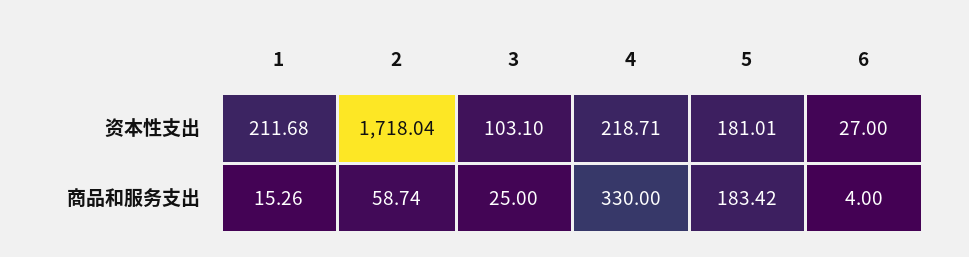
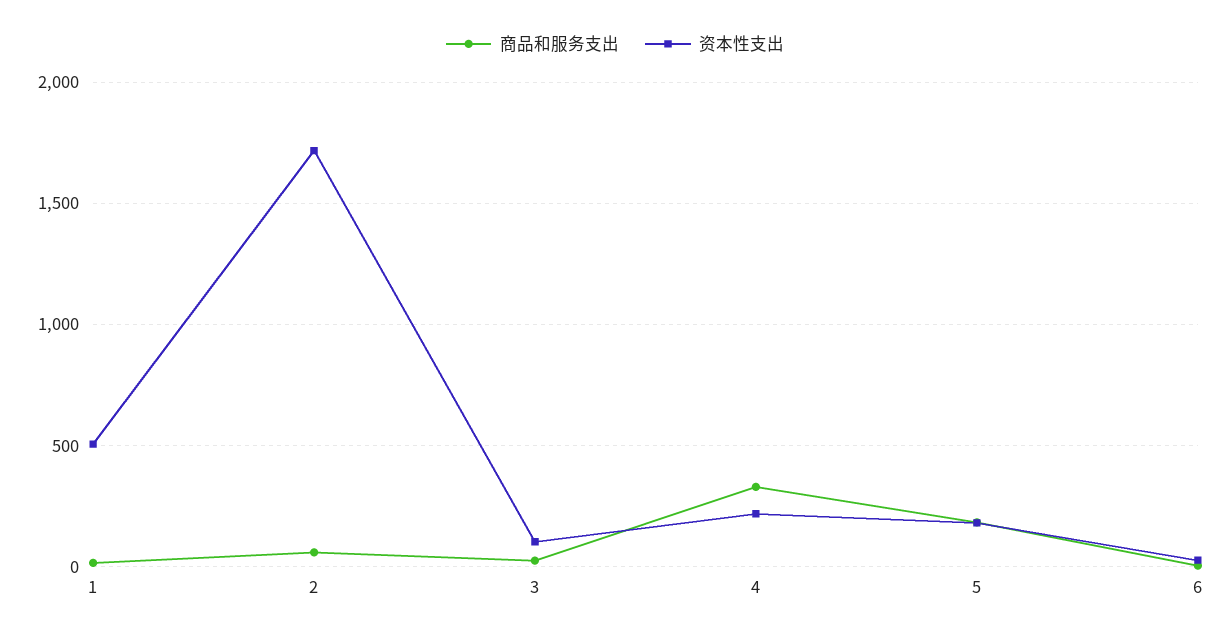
  {
    "资本性支出": {
-     "1": 211.68,
+     "1": 500,
      "2": 1718.04,
      "3": 103.1,
      "4": 218.71,
      "5": 181.01,
      "6": 27
    },
    "商品和服务支出": {
      "1": 15.26,
      "2": 58.74,
      "3": 25,
      "4": 330,
      "5": 183.42,
      "6": 4
    }
  }

